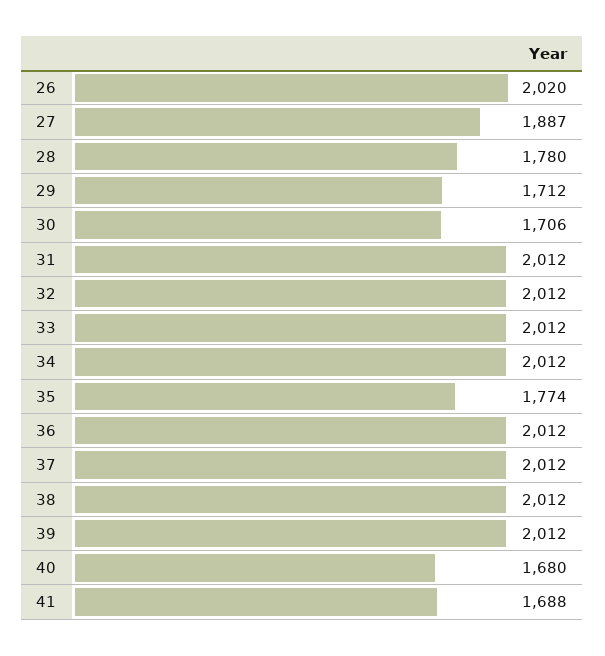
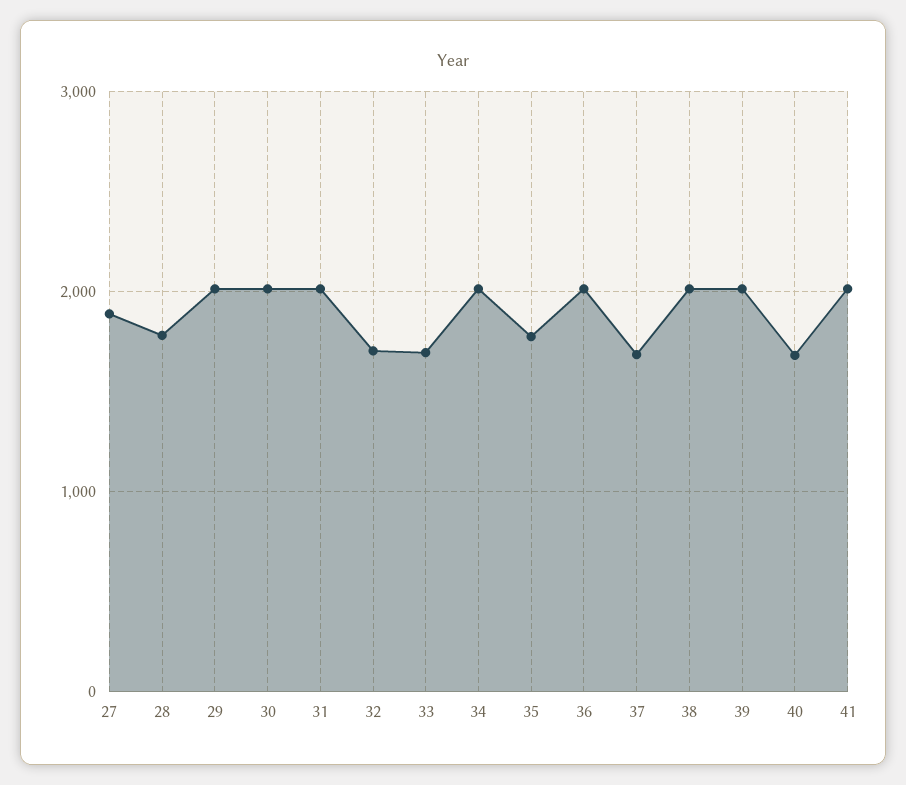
  {
-   "26": 2020,
    "27": 1887,
    "28": 1780,
-   "29": 1712,
+   "29": 2000,
-   "30": 1706,
+   "30": 2000,
    "31": 2012,
-   "32": 2012,
+   "32": 1700,
-   "33": 2012,
+   "33": 1700,
    "34": 2012,
    "35": 1774,
    "36": 2012,
-   "37": 2012,
+   "37": 1700,
    "38": 2012,
    "39": 2012,
    "40": 1680,
-   "41": 1688
+   "41": 2000
  }

